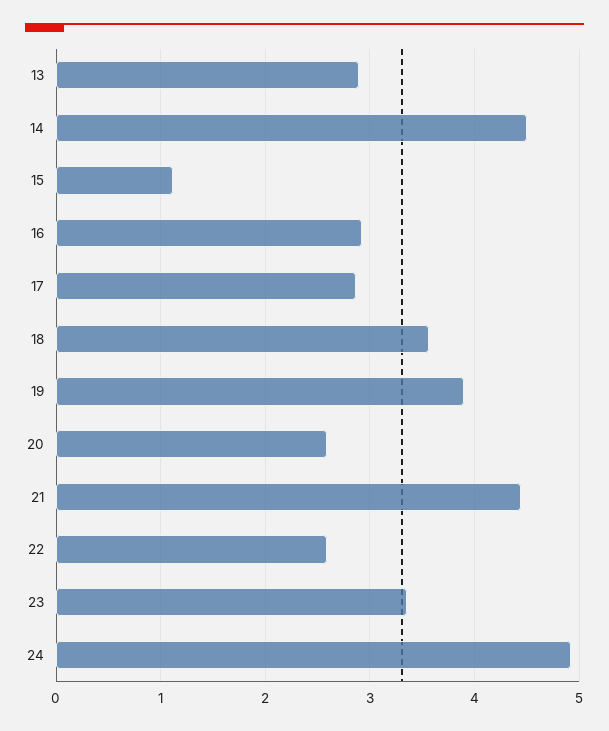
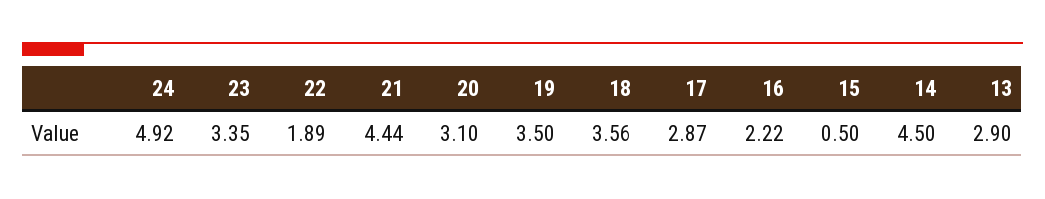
  {
    "13": 2.9,
    "14": 4.5,
-   "15": 1.1,
+   "15": 0.5,
-   "16": 2.9,
+   "16": 2.22,
    "17": 2.87,
    "18": 3.56,
-   "19": 3.9,
+   "19": 3.5,
-   "20": 2.6,
+   "20": 3.1,
    "21": 4.44,
-   "22": 2.6,
+   "22": 1.89,
    "23": 3.35,
    "24": 4.92
  }

